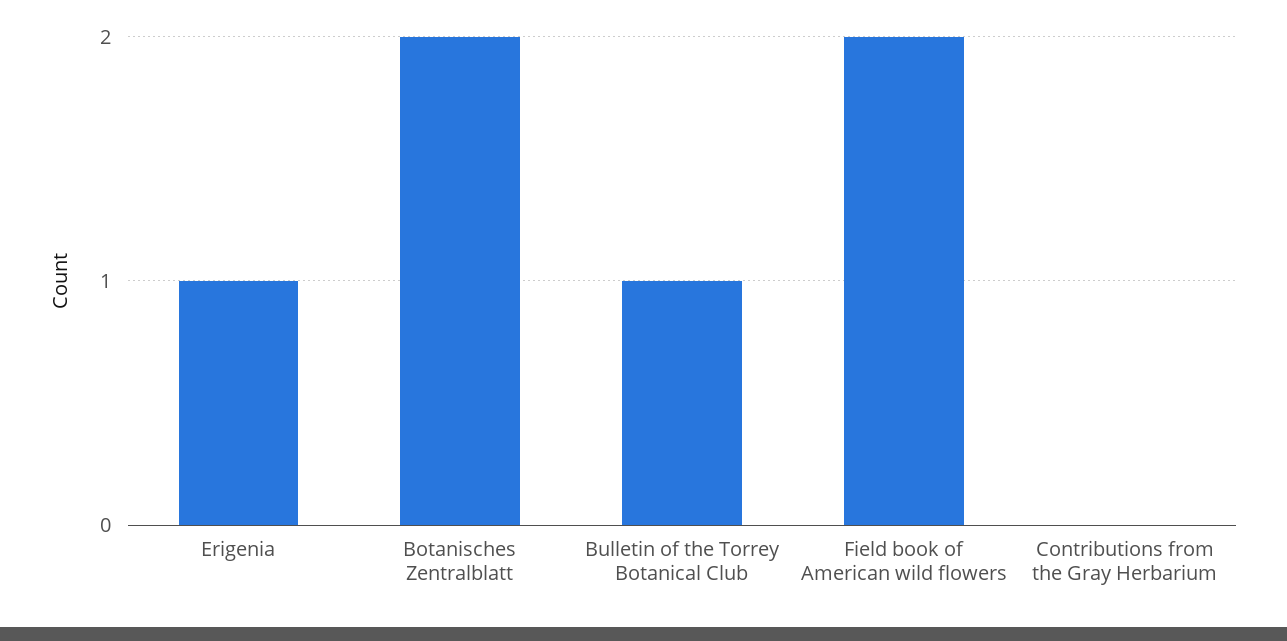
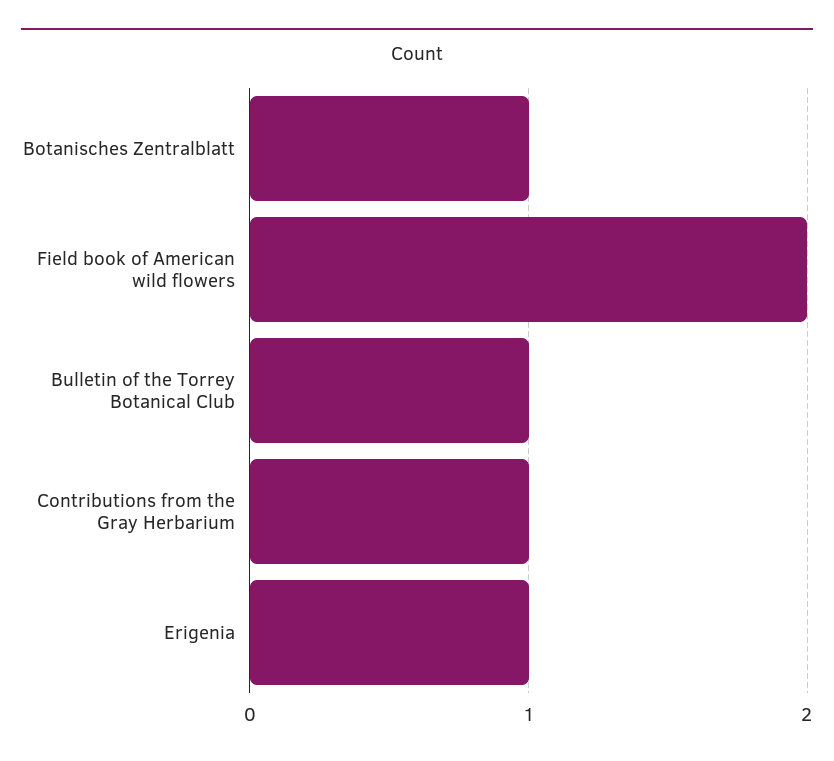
  {
    "Erigenia": 1,
-   "Botanisches Zentralblatt": 2,
+   "Botanisches Zentralblatt": 1,
    "Bulletin of the Torrey Botanical Club": 1,
    "Field book of American wild flowers": 2,
-   "Contributions from the Gray Herbarium": 0
+   "Contributions from the Gray Herbarium": 1
  }

